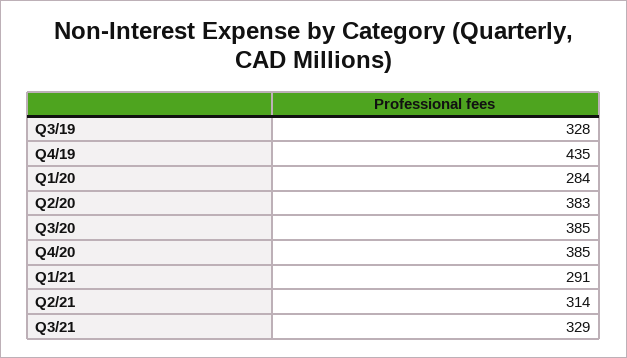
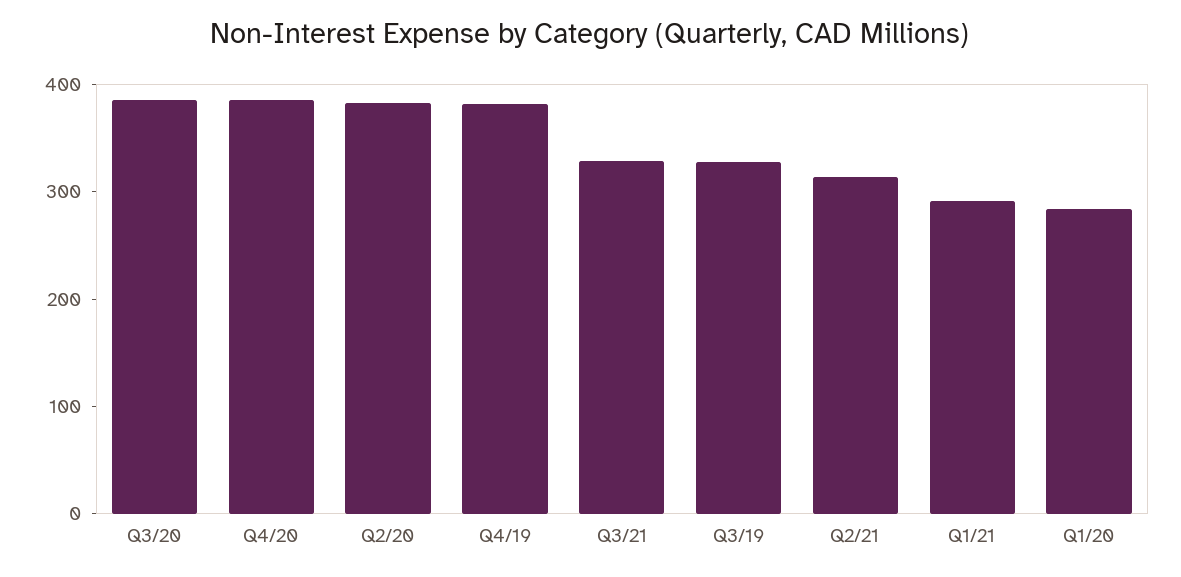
  {
    "Q3/19": 328,
-   "Q4/19": 435,
+   "Q4/19": 380,
    "Q1/20": 284,
    "Q2/20": 383,
    "Q3/20": 385,
    "Q4/20": 385,
    "Q1/21": 291,
    "Q2/21": 314,
    "Q3/21": 329
  }

